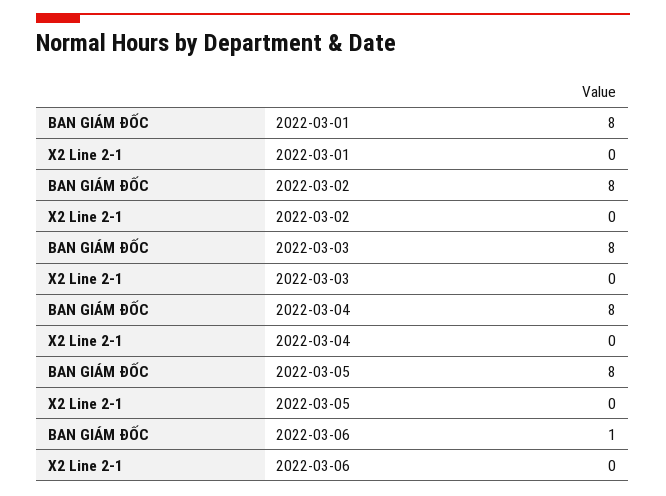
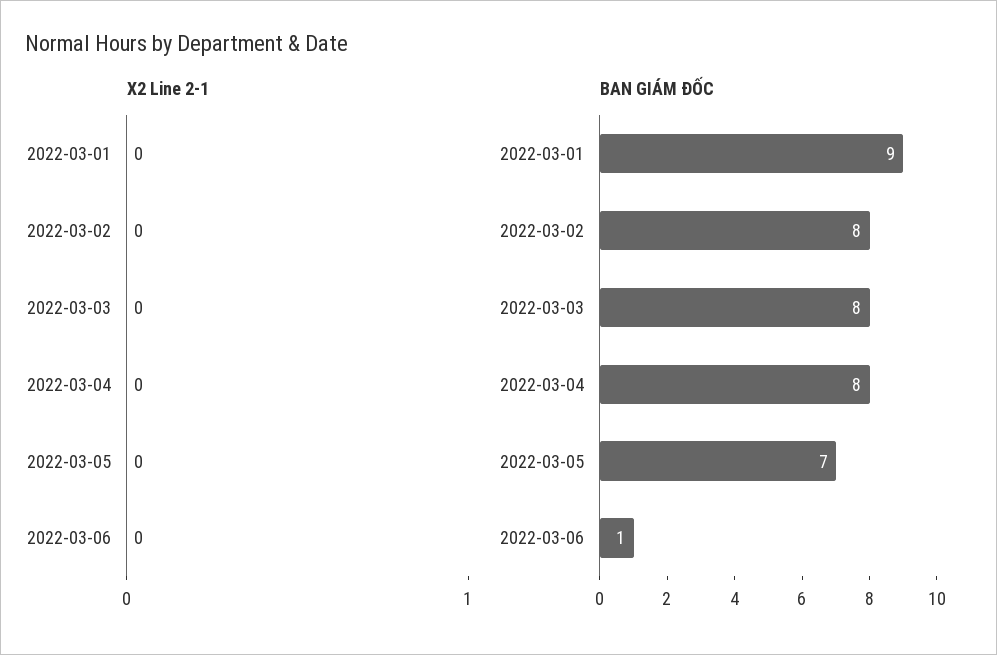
  {
    "BAN GIÁM ĐỐC": {
-     "2022-03-01": 8,
+     "2022-03-01": 9,
      "2022-03-02": 8,
      "2022-03-03": 8,
      "2022-03-04": 8,
-     "2022-03-05": 8,
+     "2022-03-05": 7,
      "2022-03-06": 1
    },
    "X2 Line 2-1": {
      "2022-03-01": 0,
      "2022-03-02": 0,
      "2022-03-03": 0,
      "2022-03-04": 0,
      "2022-03-05": 0,
      "2022-03-06": 0
    }
  }

